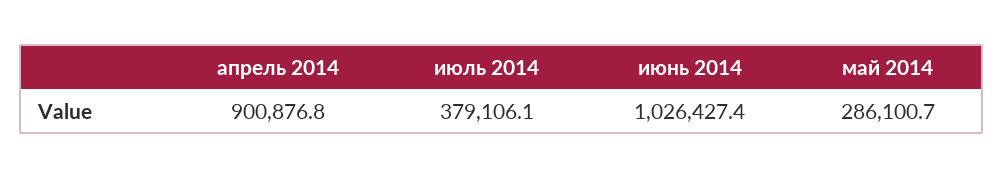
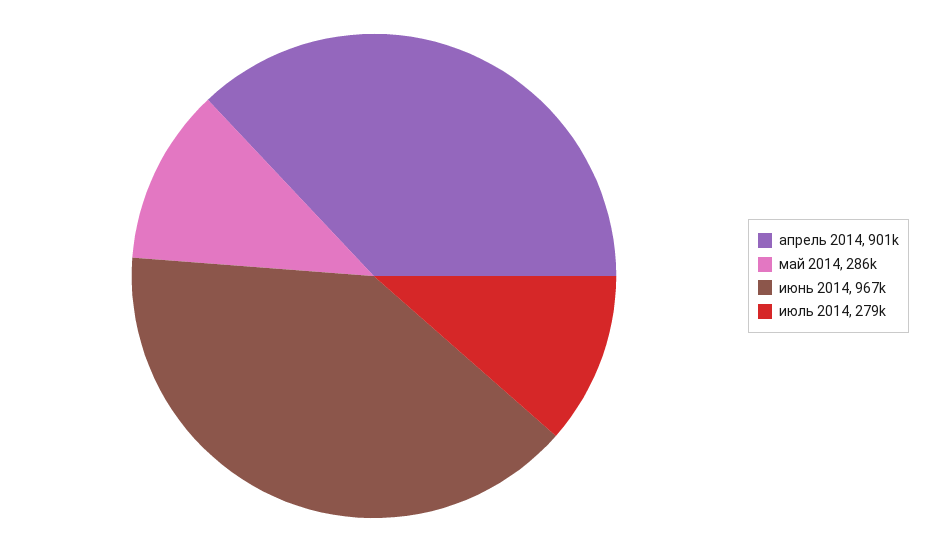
  {
    "апрель 2014": 900876.8,
-   "июль 2014": 379106.1,
+   "июль 2014": 279000,
-   "июнь 2014": 1026427.4,
+   "июнь 2014": 967000,
    "май 2014": 286100.7
  }

